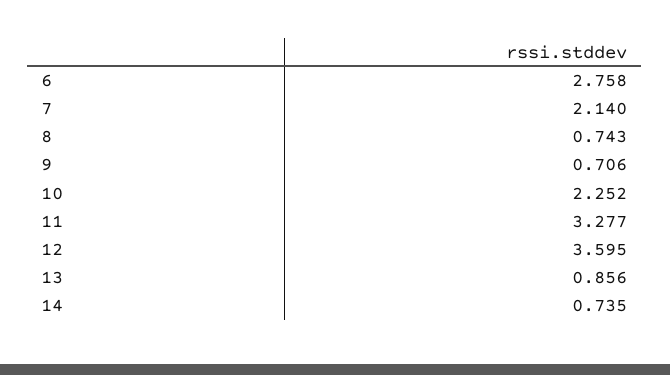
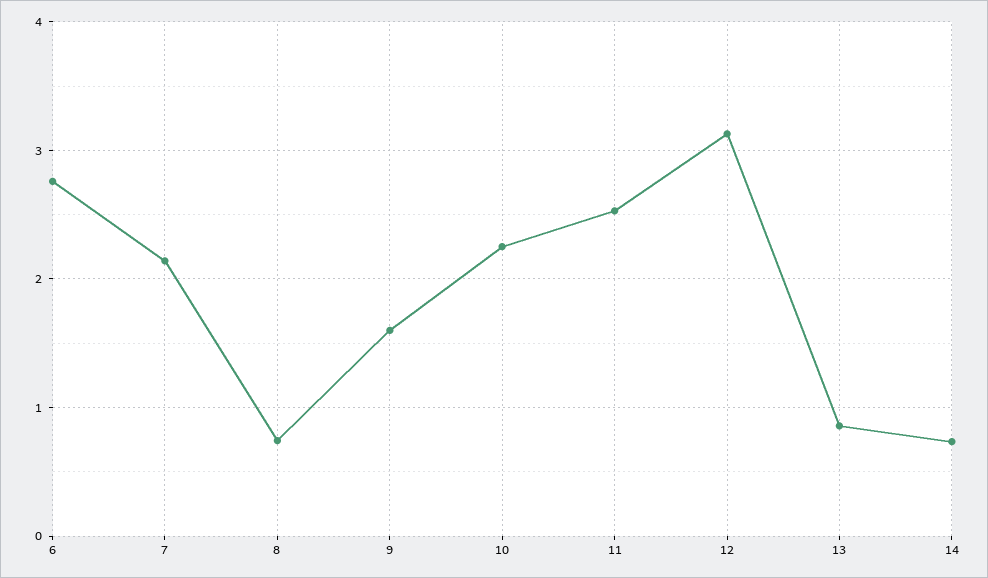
  {
    "6": 2.758,
    "7": 2.14,
    "8": 0.743,
-   "9": 0.706,
+   "9": 1.6,
    "10": 2.252,
-   "11": 3.277,
+   "11": 2.5,
-   "12": 3.595,
+   "12": 3.1,
    "13": 0.856,
    "14": 0.735
  }

